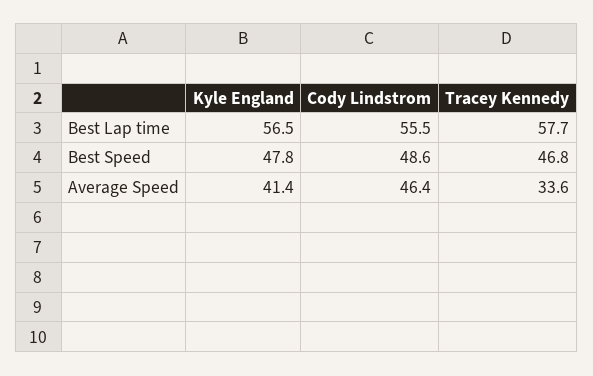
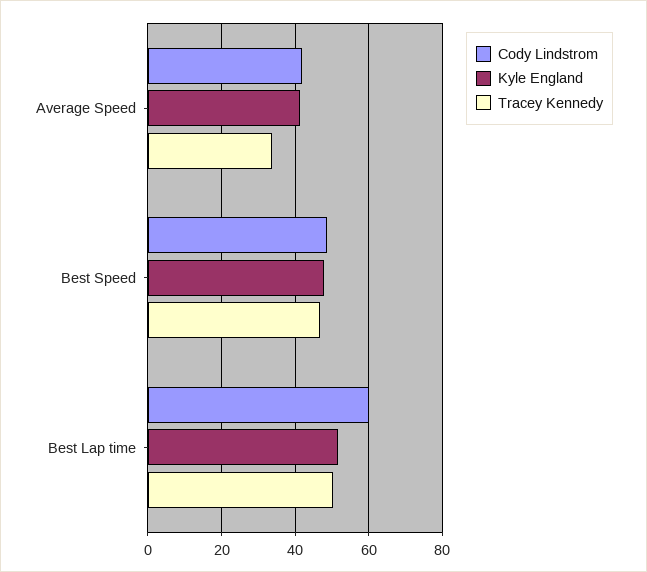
  {
    "Kyle England": {
-     "Best Lap time": 56.5,
+     "Best Lap time": 52,
      "Best Speed": 47.8,
      "Average Speed": 41.4
    },
    "Cody Lindstrom": {
-     "Best Lap time": 55.5,
+     "Best Lap time": 60,
      "Best Speed": 48.6,
-     "Average Speed": 46.4
+     "Average Speed": 42
    },
    "Tracey Kennedy": {
-     "Best Lap time": 57.7,
+     "Best Lap time": 50,
      "Best Speed": 46.8,
      "Average Speed": 33.6
    }
  }

